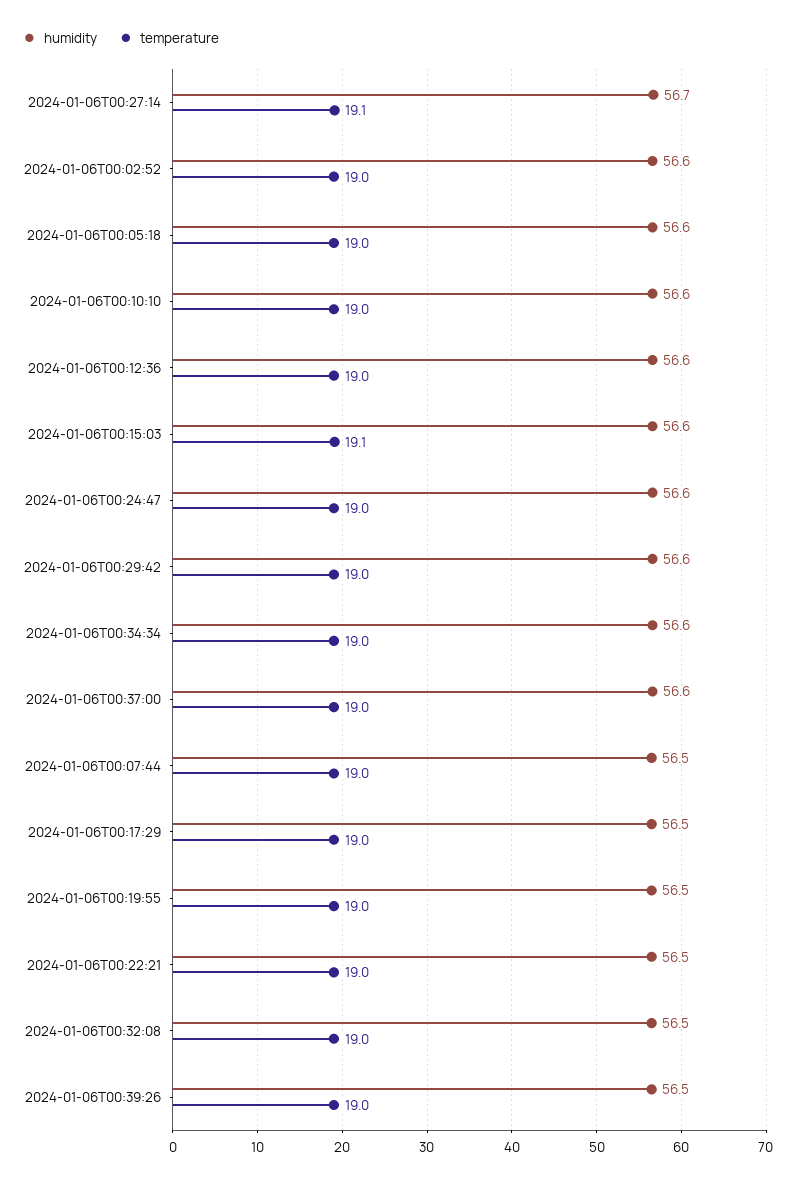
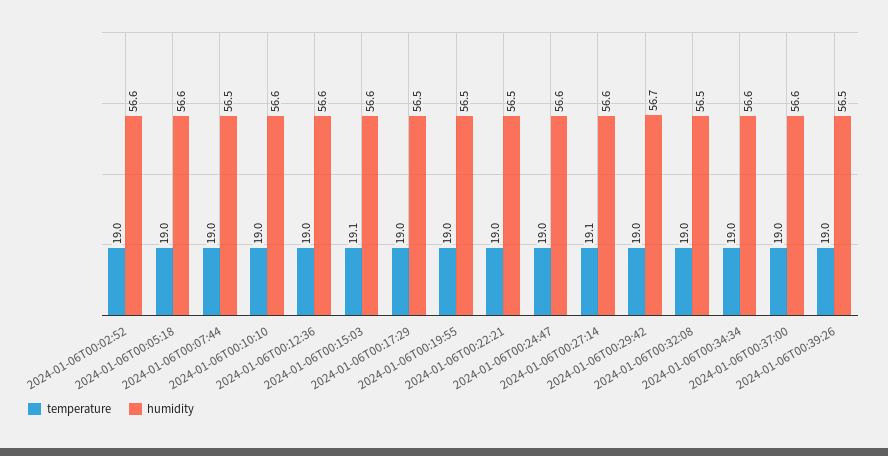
  {
    "humidity": {
-     "2024-01-06T00:27:14": 56.7,
+     "2024-01-06T00:27:14": 56.6,
      "2024-01-06T00:02:52": 56.6,
      "2024-01-06T00:05:18": 56.6,
      "2024-01-06T00:10:10": 56.6,
      "2024-01-06T00:12:36": 56.6,
      "2024-01-06T00:15:03": 56.6,
      "2024-01-06T00:24:47": 56.6,
-     "2024-01-06T00:29:42": 56.6,
+     "2024-01-06T00:29:42": 56.7,
      "2024-01-06T00:34:34": 56.6,
      "2024-01-06T00:37:00": 56.6,
      "2024-01-06T00:07:44": 56.5,
      "2024-01-06T00:17:29": 56.5,
      "2024-01-06T00:19:55": 56.5,
      "2024-01-06T00:22:21": 56.5,
      "2024-01-06T00:32:08": 56.5,
      "2024-01-06T00:39:26": 56.5
    },
    "temperature": {
      "2024-01-06T00:27:14": 19.1,
      "2024-01-06T00:02:52": 19,
      "2024-01-06T00:05:18": 19,
      "2024-01-06T00:10:10": 19,
      "2024-01-06T00:12:36": 19,
      "2024-01-06T00:15:03": 19.1,
      "2024-01-06T00:24:47": 19,
      "2024-01-06T00:29:42": 19,
      "2024-01-06T00:34:34": 19,
      "2024-01-06T00:37:00": 19,
      "2024-01-06T00:07:44": 19,
      "2024-01-06T00:17:29": 19,
      "2024-01-06T00:19:55": 19,
      "2024-01-06T00:22:21": 19,
      "2024-01-06T00:32:08": 19,
      "2024-01-06T00:39:26": 19
    }
  }

